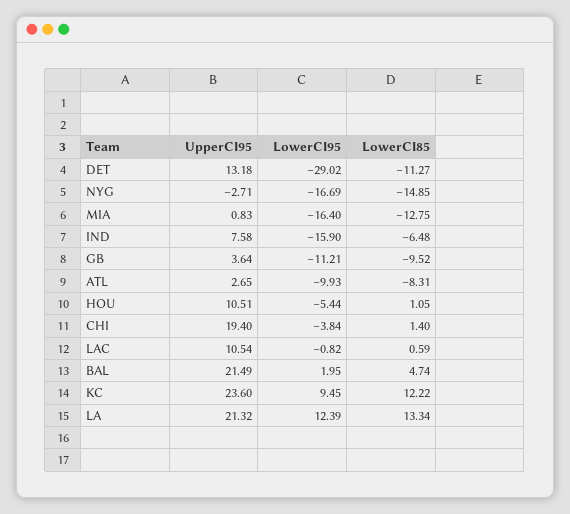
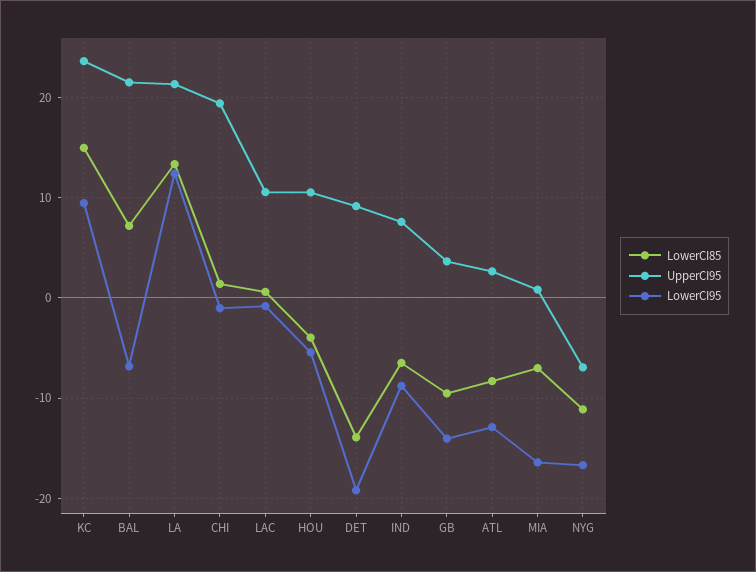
  {
    "UpperCI95": {
-     "DET": 13.18,
+     "DET": 9,
-     "NYG": -2.71,
+     "NYG": -7,
      "MIA": 0.83,
      "IND": 7.58,
      "GB": 3.64,
      "ATL": 2.65,
      "HOU": 10.51,
      "CHI": 19.4,
      "LAC": 10.54,
      "BAL": 21.49,
      "KC": 23.6,
      "LA": 21.32
    },
    "LowerCI95": {
-     "DET": -29.02,
+     "DET": -19,
      "NYG": -16.69,
      "MIA": -16.4,
-     "IND": -15.9,
+     "IND": -9,
-     "GB": -11.21,
+     "GB": -14,
-     "ATL": -9.93,
+     "ATL": -13,
      "HOU": -5.44,
-     "CHI": -3.84,
+     "CHI": -1,
      "LAC": -0.82,
-     "BAL": 1.95,
+     "BAL": -7,
      "KC": 9.45,
      "LA": 12.39
    },
    "LowerCI85": {
-     "DET": -11.27,
+     "DET": -14,
-     "NYG": -14.85,
+     "NYG": -11,
-     "MIA": -12.75,
+     "MIA": -7,
      "IND": -6.48,
      "GB": -9.52,
      "ATL": -8.31,
-     "HOU": 1.05,
+     "HOU": -4,
      "CHI": 1.4,
      "LAC": 0.59,
-     "BAL": 4.74,
+     "BAL": 7,
-     "KC": 12.22,
+     "KC": 15,
      "LA": 13.34
    }
  }

